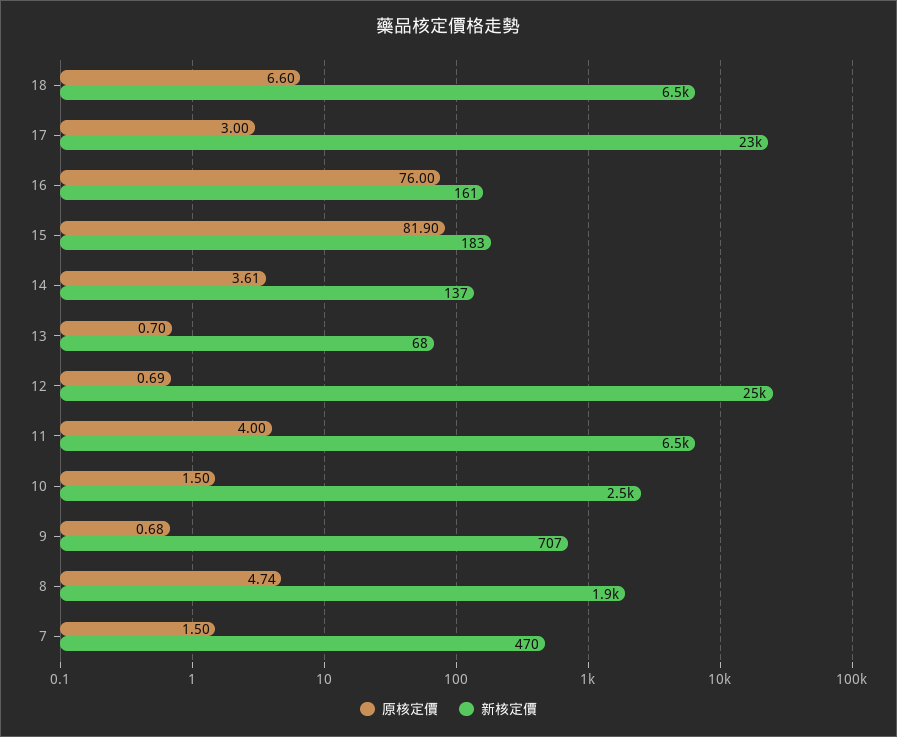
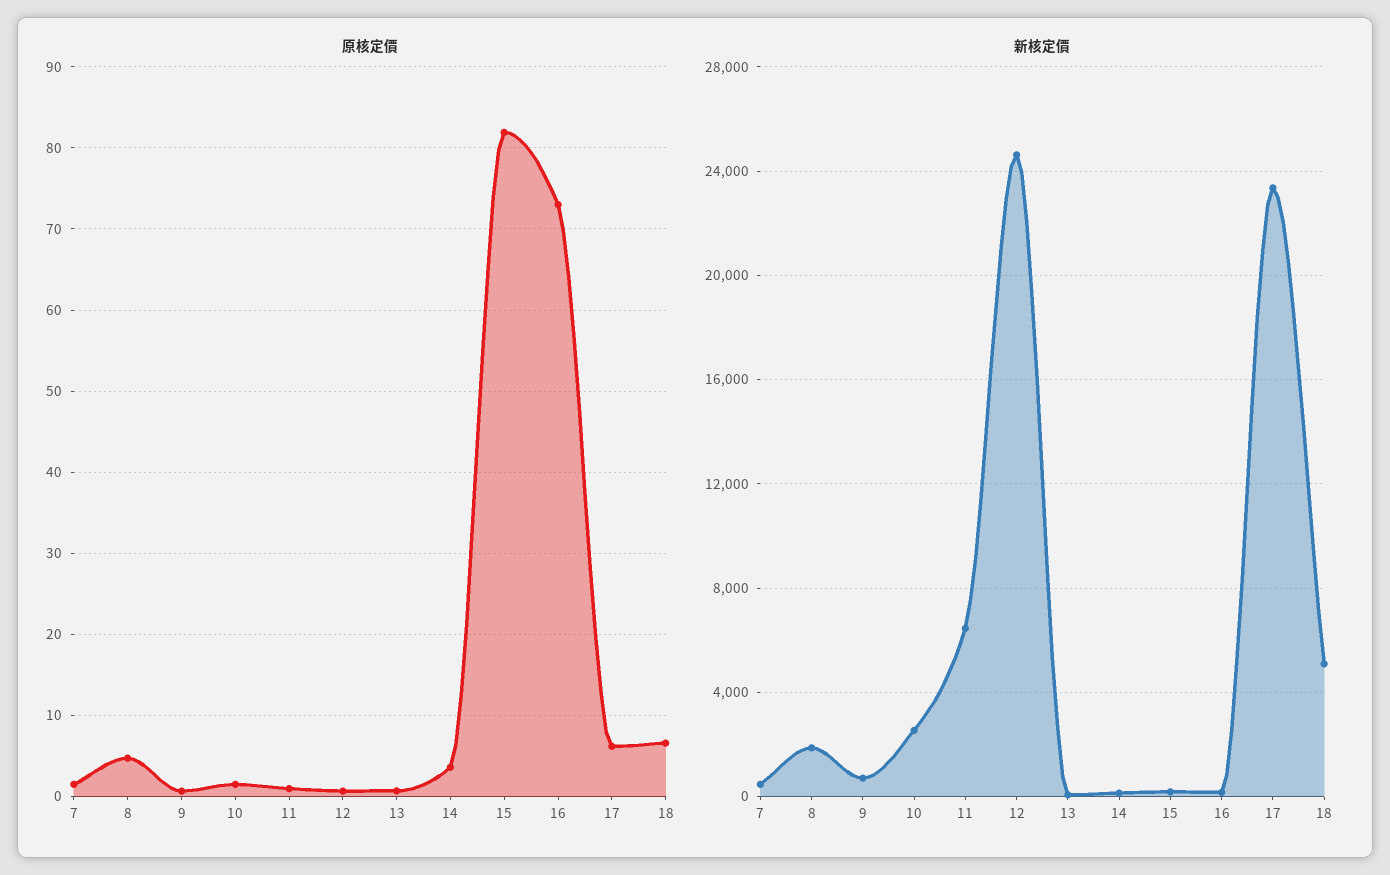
  {
    "原核定價": {
      "18": 6.6,
-     "17": 3,
+     "17": 6,
-     "16": 76,
+     "16": 73,
      "15": 81.9,
      "14": 3.61,
      "13": 0.7,
      "12": 0.69,
-     "11": 4,
+     "11": 1,
      "10": 1.5,
      "9": 0.68,
      "8": 4.74,
      "7": 1.5
    },
    "新核定價": {
-     "18": 6500,
+     "18": 5000,
      "17": 23000,
      "16": 161,
      "15": 183,
      "14": 137,
      "13": 68,
      "12": 25000,
      "11": 6500,
      "10": 2500,
      "9": 707,
      "8": 1900,
      "7": 470
    }
  }

